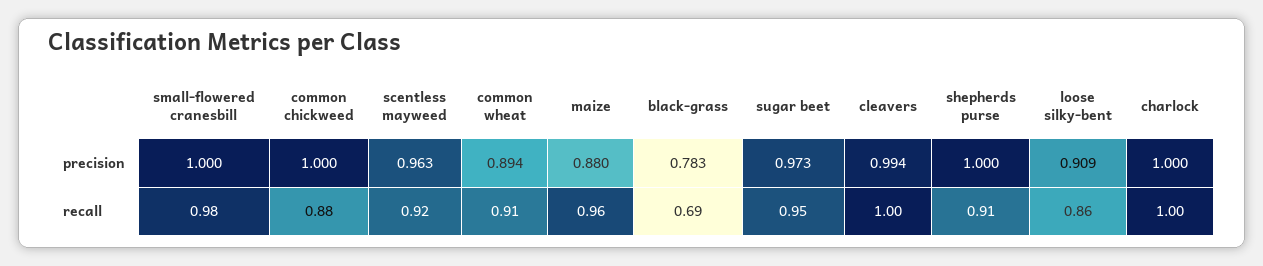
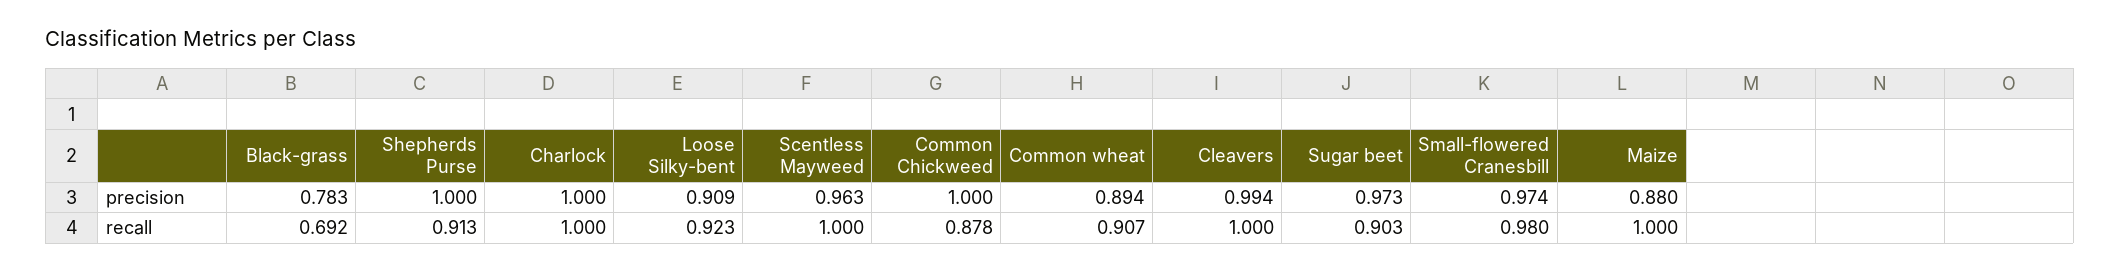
  {
    "small-flowered cranesbill": {
-     "precision": 1,
+     "precision": 0.974,
      "recall": 0.98
    },
    "common chickweed": {
      "precision": 1,
      "recall": 0.878
    },
    "scentless mayweed": {
      "precision": 0.963,
-     "recall": 0.92
+     "recall": 1
    },
    "common wheat": {
      "precision": 0.894,
      "recall": 0.907
    },
    "maize": {
      "precision": 0.88,
-     "recall": 0.96
+     "recall": 1
    },
    "black-grass": {
      "precision": 0.783,
      "recall": 0.692
    },
    "sugar beet": {
      "precision": 0.973,
-     "recall": 0.95
+     "recall": 0.903
    },
    "cleavers": {
      "precision": 0.994,
      "recall": 1
    },
    "shepherds purse": {
      "precision": 1,
      "recall": 0.913
    },
    "loose silky-bent": {
      "precision": 0.909,
-     "recall": 0.86
+     "recall": 0.923
    },
    "charlock": {
      "precision": 1,
      "recall": 1
    }
  }

